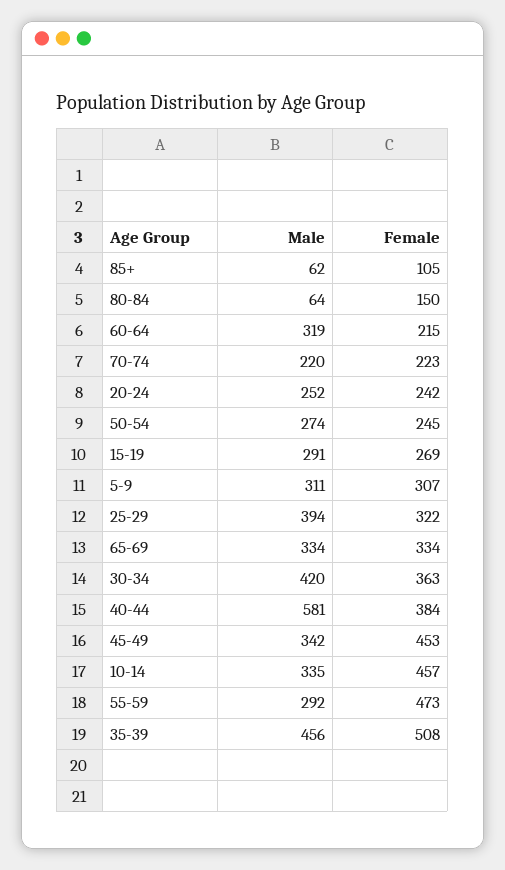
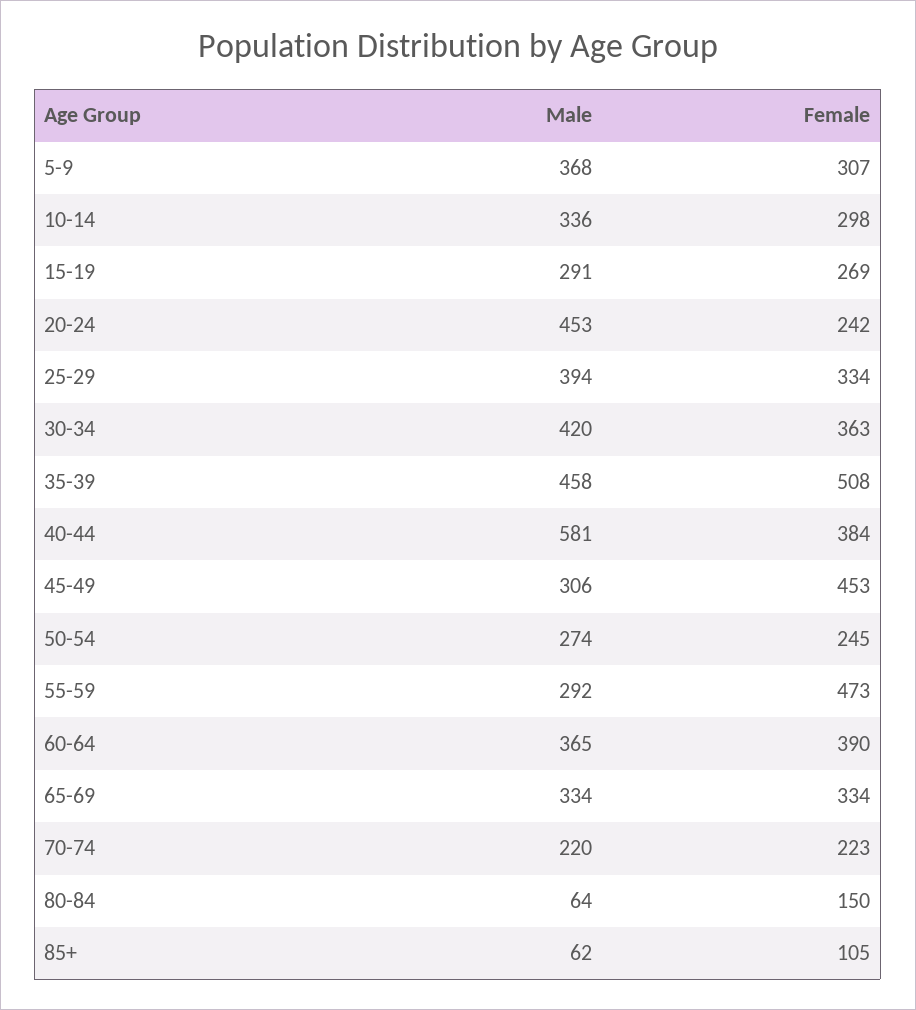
  {
    "Male": {
      "85+": 62,
      "80-84": 64,
-     "60-64": 319,
+     "60-64": 365,
      "70-74": 220,
-     "20-24": 252,
+     "20-24": 453,
      "50-54": 274,
      "15-19": 291,
-     "5-9": 311,
+     "5-9": 368,
      "25-29": 394,
      "65-69": 334,
      "30-34": 420,
      "40-44": 581,
-     "45-49": 342,
+     "45-49": 306,
-     "10-14": 335,
+     "10-14": 336,
      "55-59": 292,
-     "35-39": 456
+     "35-39": 458
    },
    "Female": {
      "85+": 105,
      "80-84": 150,
-     "60-64": 215,
+     "60-64": 390,
      "70-74": 223,
      "20-24": 242,
      "50-54": 245,
      "15-19": 269,
      "5-9": 307,
-     "25-29": 322,
+     "25-29": 334,
      "65-69": 334,
      "30-34": 363,
      "40-44": 384,
      "45-49": 453,
-     "10-14": 457,
+     "10-14": 298,
      "55-59": 473,
      "35-39": 508
    }
  }

